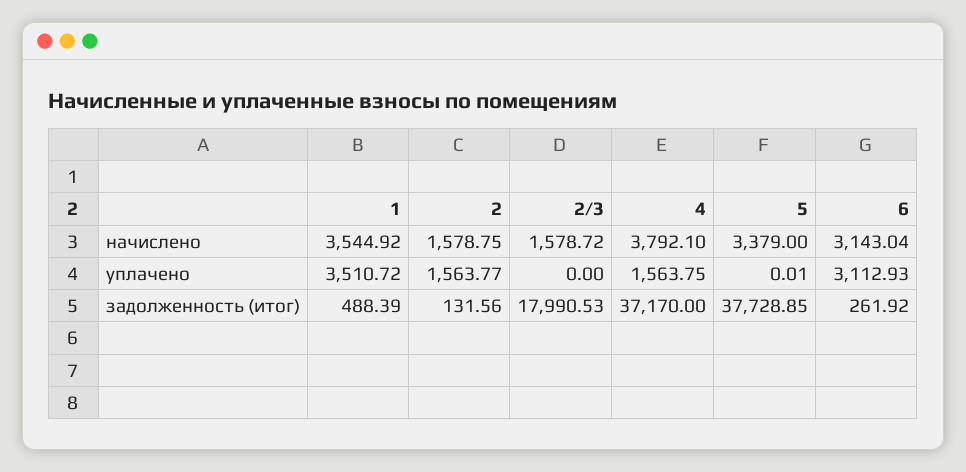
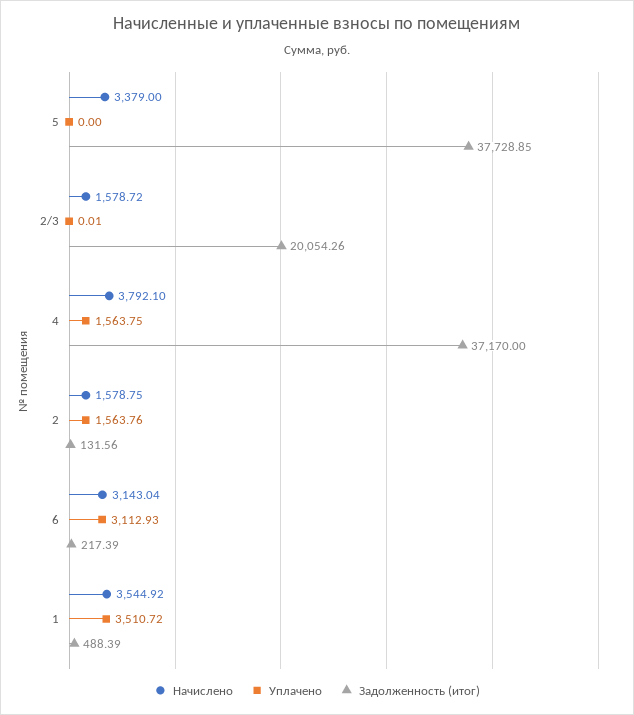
  {
    "начислено": {
      "1": 3544.92,
      "2": 1578.75,
      "2/3": 1578.72,
      "4": 3792.1,
      "5": 3379,
      "6": 3143.04
    },
    "уплачено": {
      "1": 3510.72,
-     "2": 1563.77,
+     "2": 1563.76,
-     "2/3": 0,
+     "2/3": 0.01,
      "4": 1563.75,
-     "5": 0.01,
+     "5": 0,
      "6": 3112.93
    },
    "задолженность (итог)": {
      "1": 488.39,
      "2": 131.56,
-     "2/3": 17990.53,
+     "2/3": 20054.26,
      "4": 37170,
      "5": 37728.85,
-     "6": 261.92
+     "6": 217.39
    }
  }

